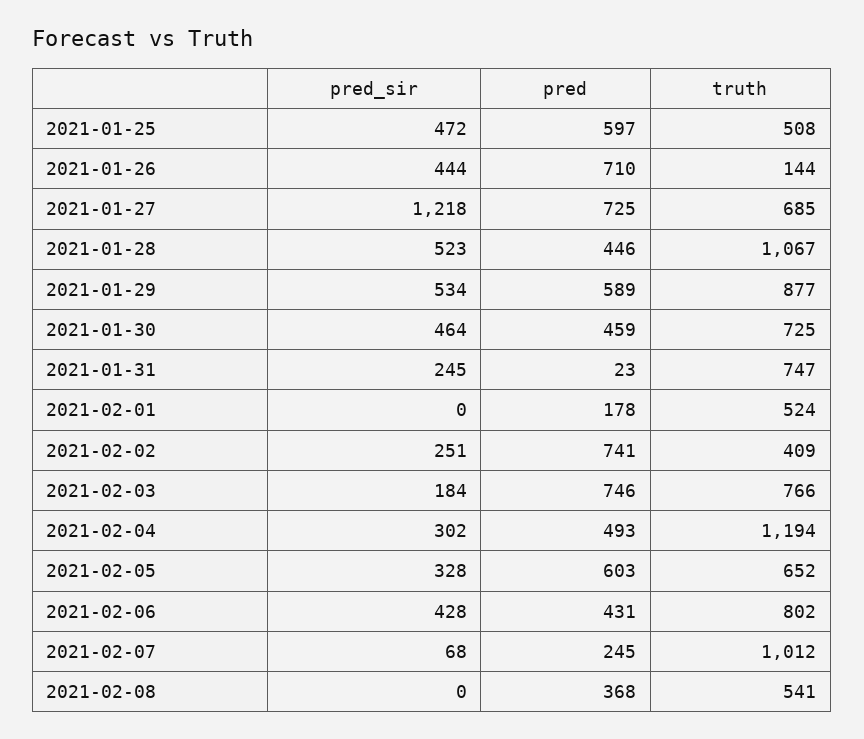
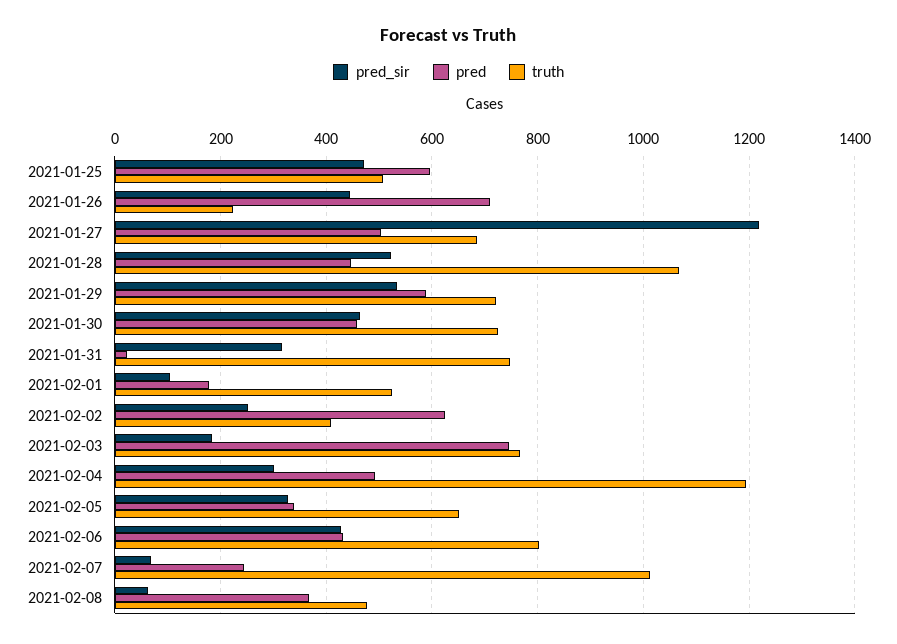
  {
    "pred_sir": {
      "2021-01-25": 472,
      "2021-01-26": 444,
      "2021-01-27": 1218,
      "2021-01-28": 523,
      "2021-01-29": 534,
      "2021-01-30": 464,
-     "2021-01-31": 245,
+     "2021-01-31": 320,
-     "2021-02-01": 0,
+     "2021-02-01": 100,
      "2021-02-02": 251,
      "2021-02-03": 184,
      "2021-02-04": 302,
      "2021-02-05": 328,
      "2021-02-06": 428,
      "2021-02-07": 68,
-     "2021-02-08": 0
+     "2021-02-08": 60
    },
    "pred": {
      "2021-01-25": 597,
      "2021-01-26": 710,
-     "2021-01-27": 725,
+     "2021-01-27": 500,
      "2021-01-28": 446,
      "2021-01-29": 589,
      "2021-01-30": 459,
      "2021-01-31": 23,
      "2021-02-01": 178,
-     "2021-02-02": 741,
+     "2021-02-02": 620,
      "2021-02-03": 746,
      "2021-02-04": 493,
-     "2021-02-05": 603,
+     "2021-02-05": 340,
      "2021-02-06": 431,
      "2021-02-07": 245,
      "2021-02-08": 368
    },
    "truth": {
      "2021-01-25": 508,
-     "2021-01-26": 144,
+     "2021-01-26": 220,
      "2021-01-27": 685,
      "2021-01-28": 1067,
-     "2021-01-29": 877,
+     "2021-01-29": 720,
      "2021-01-30": 725,
      "2021-01-31": 747,
      "2021-02-01": 524,
      "2021-02-02": 409,
      "2021-02-03": 766,
      "2021-02-04": 1194,
      "2021-02-05": 652,
      "2021-02-06": 802,
      "2021-02-07": 1012,
-     "2021-02-08": 541
+     "2021-02-08": 480
    }
  }

